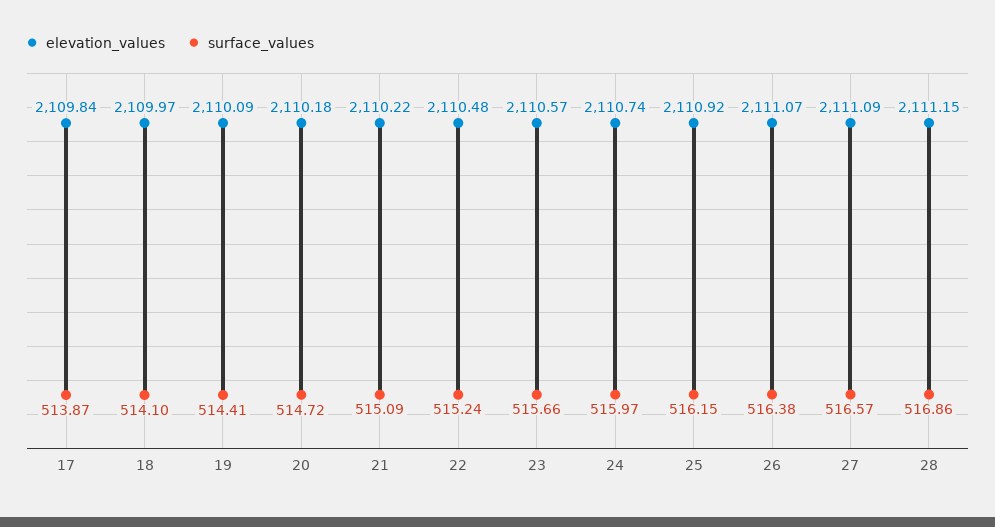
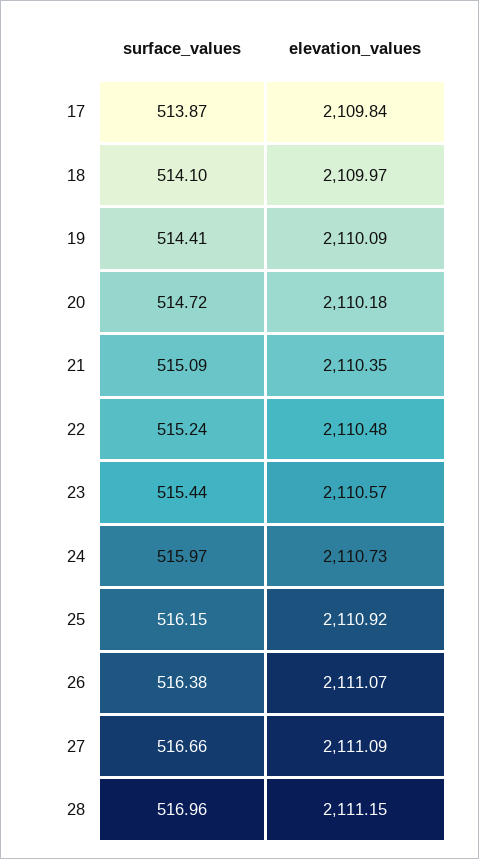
  {
    "elevation_values": {
      "17": 2109.84,
      "18": 2109.97,
      "19": 2110.09,
      "20": 2110.18,
-     "21": 2110.22,
+     "21": 2110.35,
      "22": 2110.48,
      "23": 2110.57,
-     "24": 2110.74,
+     "24": 2110.73,
      "25": 2110.92,
      "26": 2111.07,
      "27": 2111.09,
      "28": 2111.15
    },
    "surface_values": {
      "17": 513.87,
      "18": 514.1,
      "19": 514.41,
      "20": 514.72,
      "21": 515.09,
      "22": 515.24,
-     "23": 515.66,
+     "23": 515.44,
      "24": 515.97,
      "25": 516.15,
      "26": 516.38,
-     "27": 516.57,
+     "27": 516.66,
-     "28": 516.86
+     "28": 516.96
    }
  }

